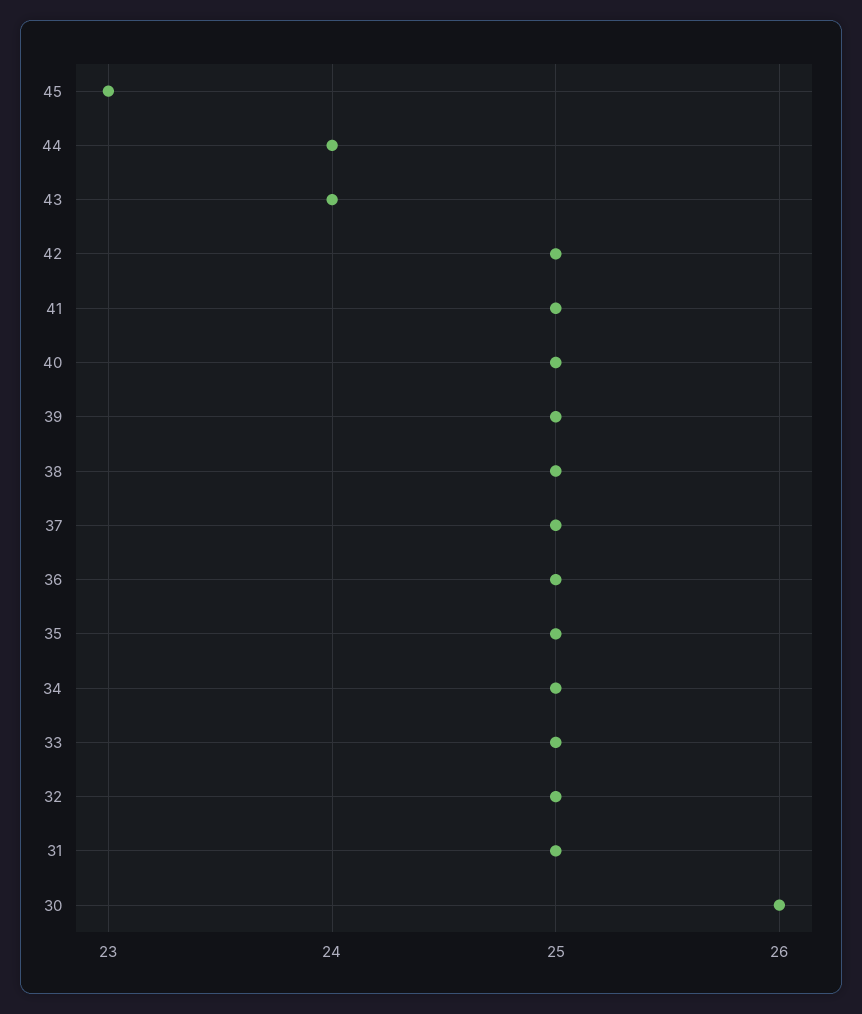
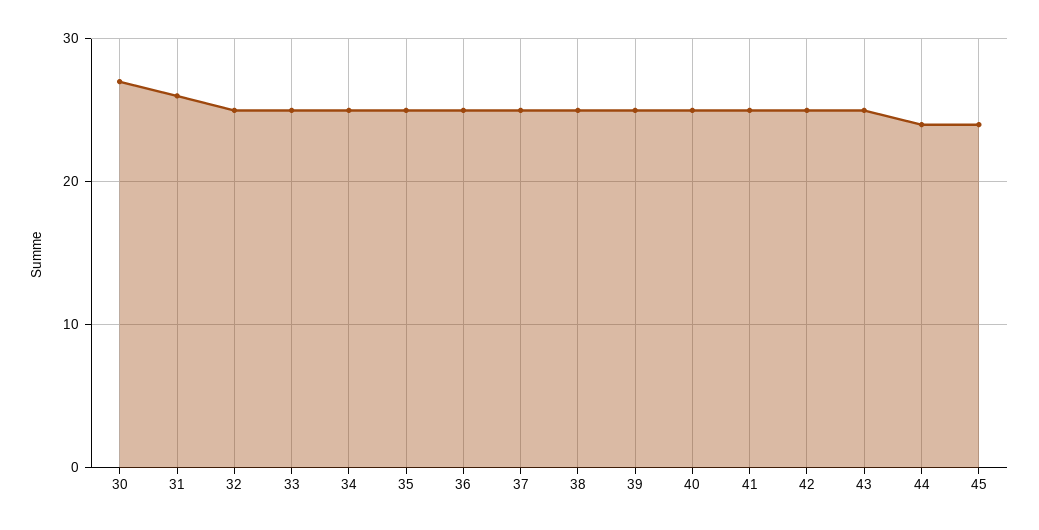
  {
-   "45": 23,
+   "45": 24,
    "44": 24,
-   "43": 24,
+   "43": 25,
    "42": 25,
    "41": 25,
    "40": 25,
    "39": 25,
    "38": 25,
    "37": 25,
    "36": 25,
    "35": 25,
    "34": 25,
    "33": 25,
    "32": 25,
-   "31": 25,
+   "31": 26,
-   "30": 26
+   "30": 27
  }

